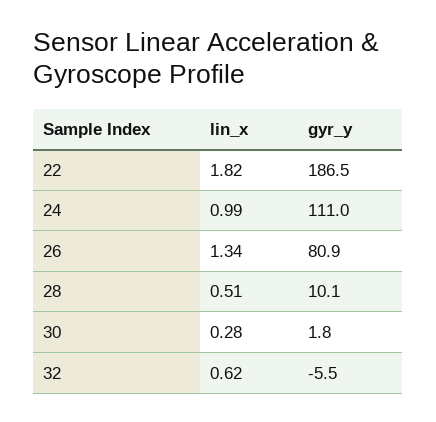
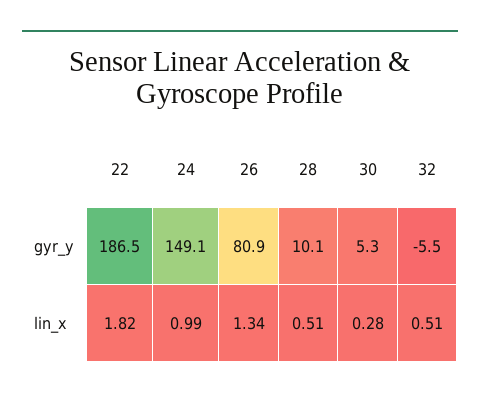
  {
    "lin_x": {
      "22": 1.82,
      "24": 0.99,
      "26": 1.34,
      "28": 0.51,
      "30": 0.28,
-     "32": 0.62
+     "32": 0.51
    },
    "gyr_y": {
      "22": 186.5,
-     "24": 111,
+     "24": 149.1,
      "26": 80.9,
      "28": 10.1,
-     "30": 1.8,
+     "30": 5.3,
      "32": -5.5
    }
  }

